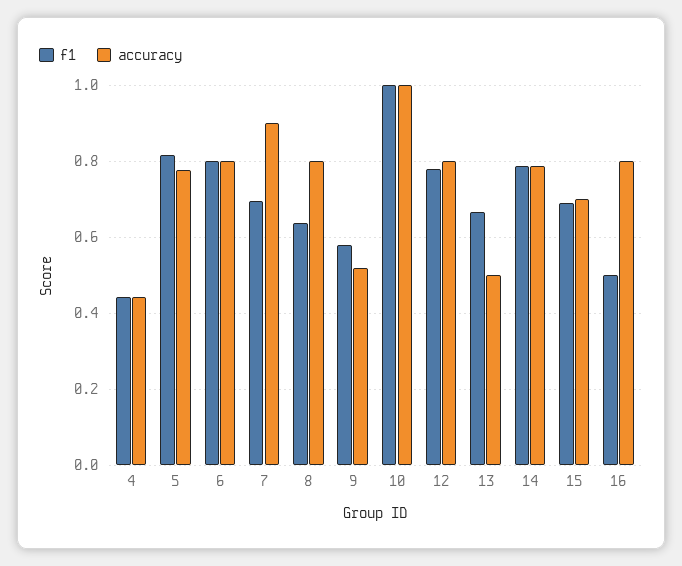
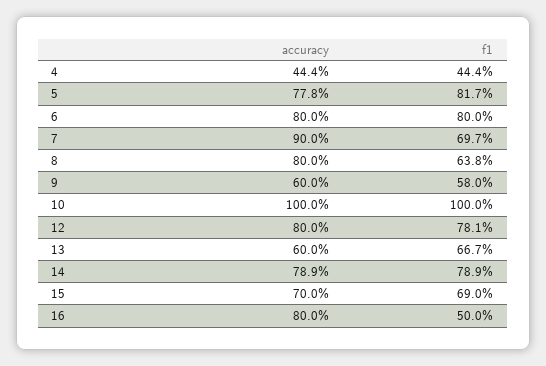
  {
    "f1": {
      "4": 0.444,
      "5": 0.817,
      "6": 0.8,
      "7": 0.697,
      "8": 0.638,
      "9": 0.58,
      "10": 1,
      "12": 0.781,
      "13": 0.667,
      "14": 0.789,
      "15": 0.69,
      "16": 0.5
    },
    "accuracy": {
      "4": 0.444,
      "5": 0.778,
      "6": 0.8,
      "7": 0.9,
      "8": 0.8,
-     "9": 0.52,
+     "9": 0.6,
      "10": 1,
      "12": 0.8,
-     "13": 0.5,
+     "13": 0.6,
      "14": 0.789,
      "15": 0.7,
      "16": 0.8
    }
  }

